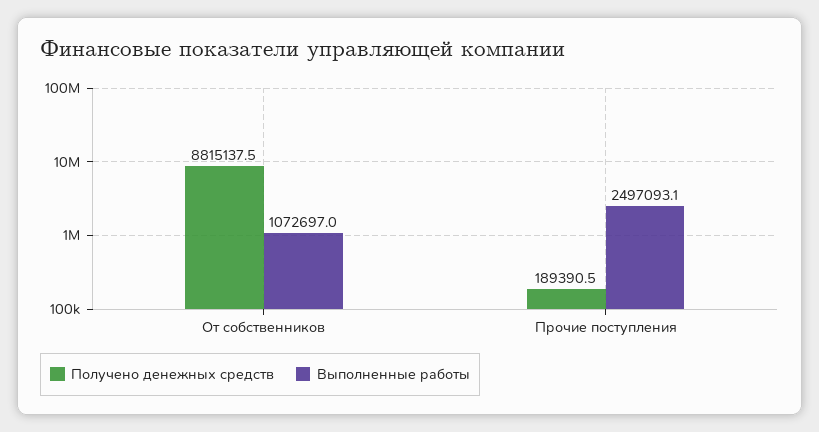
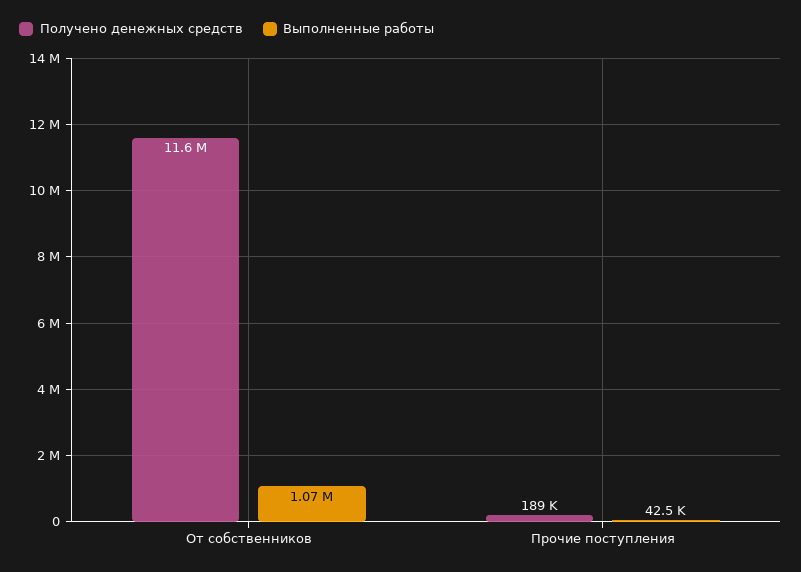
  {
    "Получено денежных средств": {
-     "От собственников": 8815137.5,
+     "От собственников": 11600000,
      "Прочие поступления": 189390.5
    },
    "Выполненные работы": {
      "От собственников": 1072697,
-     "Прочие поступления": 2497093.1
+     "Прочие поступления": 42500
    }
  }

